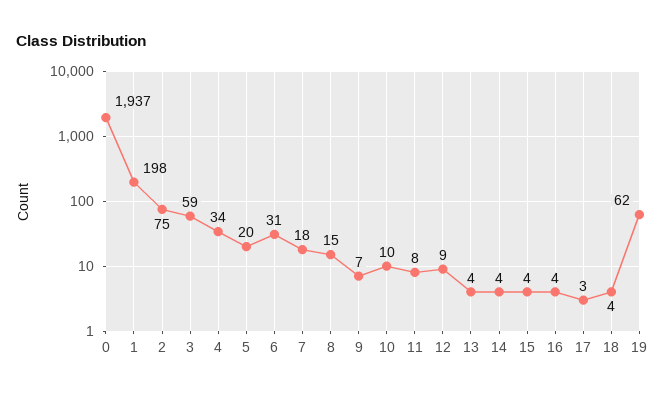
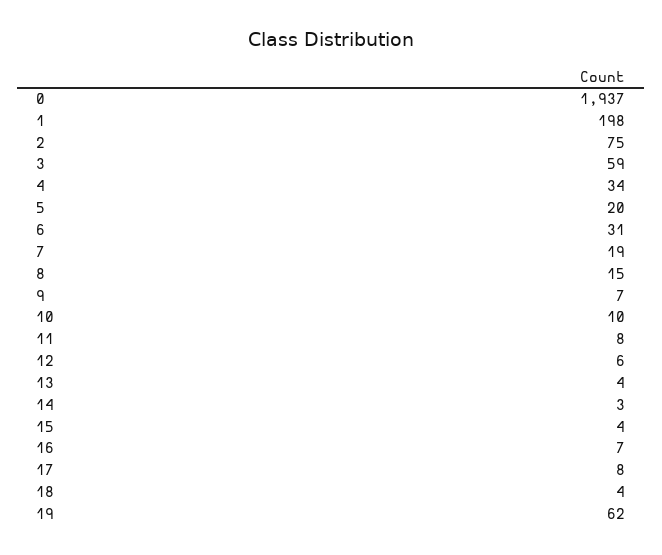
  {
    "0": 1937,
    "1": 198,
    "2": 75,
    "3": 59,
    "4": 34,
    "5": 20,
    "6": 31,
-   "7": 18,
+   "7": 19,
    "8": 15,
    "9": 7,
    "10": 10,
    "11": 8,
-   "12": 9,
+   "12": 6,
    "13": 4,
-   "14": 4,
+   "14": 3,
    "15": 4,
-   "16": 4,
+   "16": 7,
-   "17": 3,
+   "17": 8,
    "18": 4,
    "19": 62
  }

